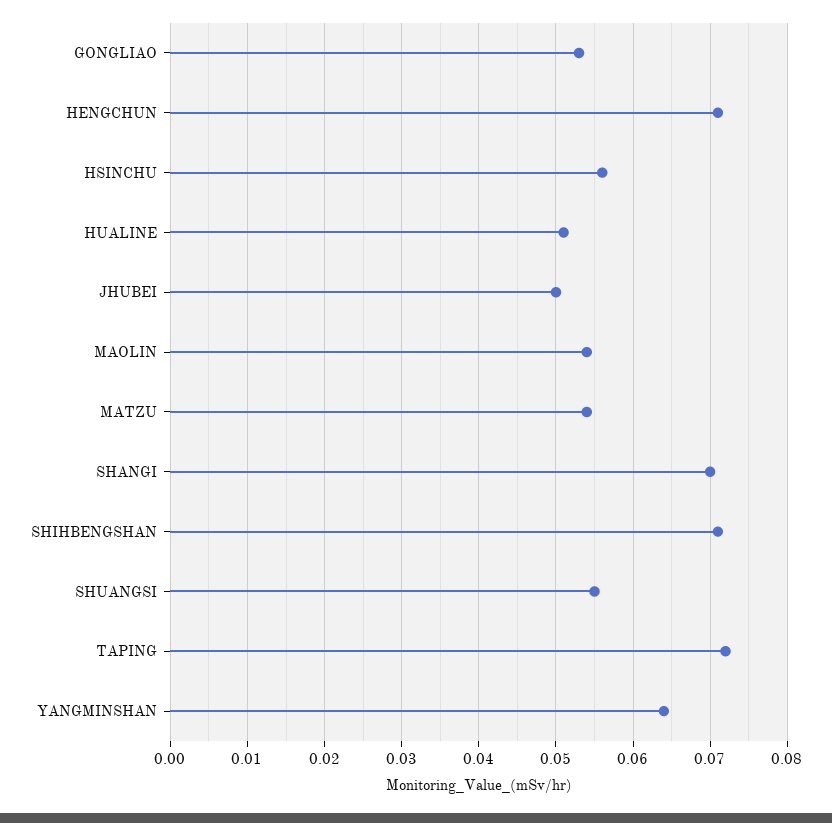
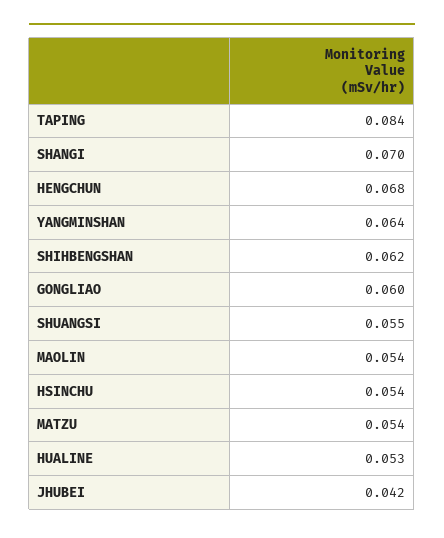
  {
-   "GONGLIAO": 0.053,
+   "GONGLIAO": 0.06,
-   "HENGCHUN": 0.071,
+   "HENGCHUN": 0.068,
-   "HSINCHU": 0.056,
+   "HSINCHU": 0.054,
-   "HUALINE": 0.051,
+   "HUALINE": 0.053,
-   "JHUBEI": 0.05,
+   "JHUBEI": 0.042,
    "MAOLIN": 0.054,
    "MATZU": 0.054,
    "SHANGI": 0.07,
-   "SHIHBENGSHAN": 0.071,
+   "SHIHBENGSHAN": 0.062,
    "SHUANGSI": 0.055,
-   "TAPING": 0.072,
+   "TAPING": 0.084,
    "YANGMINSHAN": 0.064
  }

